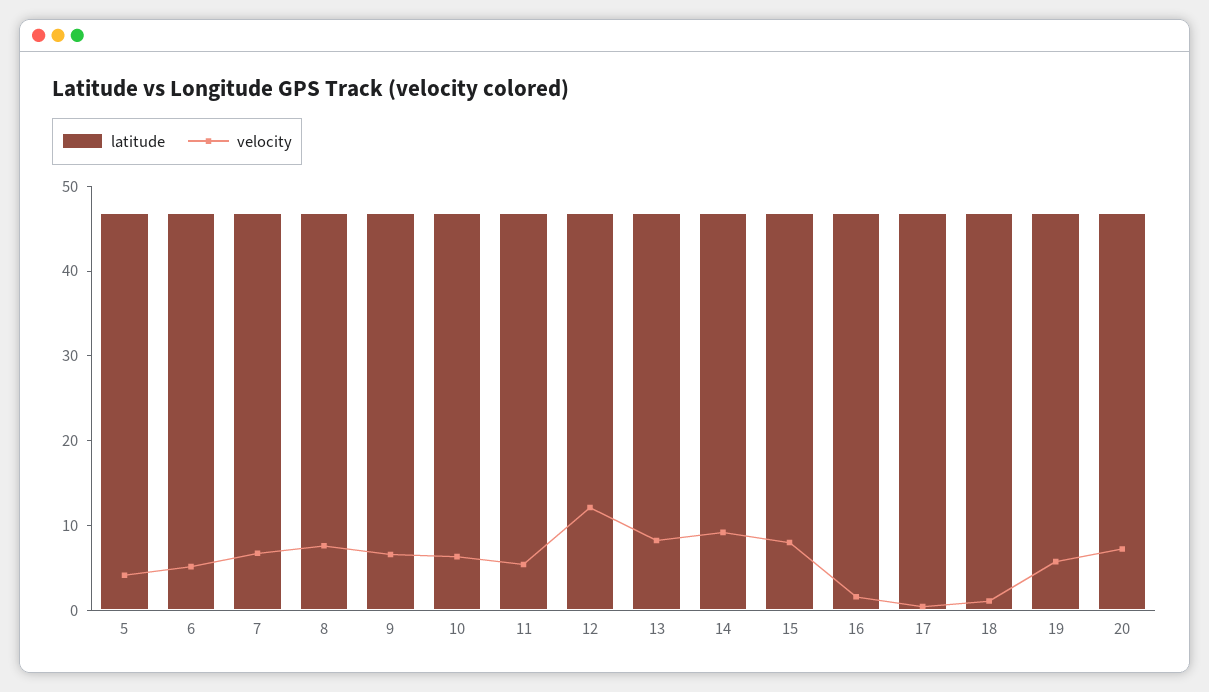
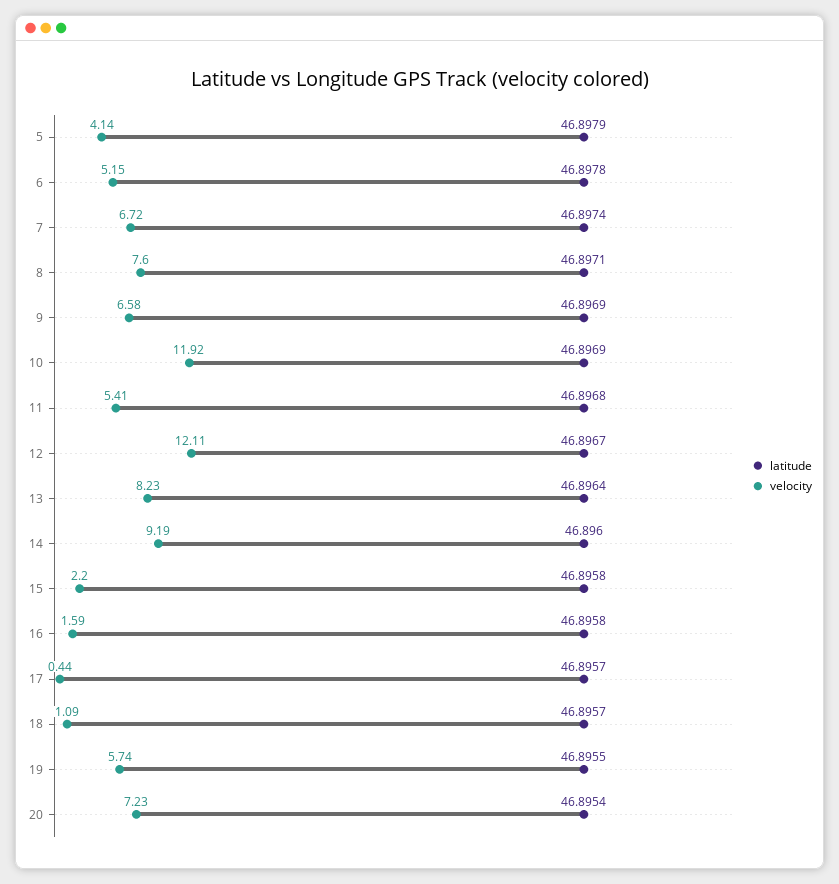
  {
    "latitude": {
      "5": 46.8979,
      "6": 46.8978,
      "7": 46.8974,
      "8": 46.8971,
      "9": 46.8969,
      "10": 46.8969,
      "11": 46.8968,
      "12": 46.8967,
      "13": 46.8964,
      "14": 46.896,
      "15": 46.8958,
      "16": 46.8958,
      "17": 46.8957,
      "18": 46.8957,
      "19": 46.8955,
      "20": 46.8954
    },
    "velocity": {
      "5": 4.14,
      "6": 5.15,
      "7": 6.72,
      "8": 7.6,
      "9": 6.58,
-     "10": 6,
+     "10": 11.92,
      "11": 5.41,
      "12": 12.11,
      "13": 8.23,
      "14": 9.19,
-     "15": 8,
+     "15": 2.2,
      "16": 1.59,
      "17": 0.44,
      "18": 1.09,
      "19": 5.74,
      "20": 7.23
    }
  }

